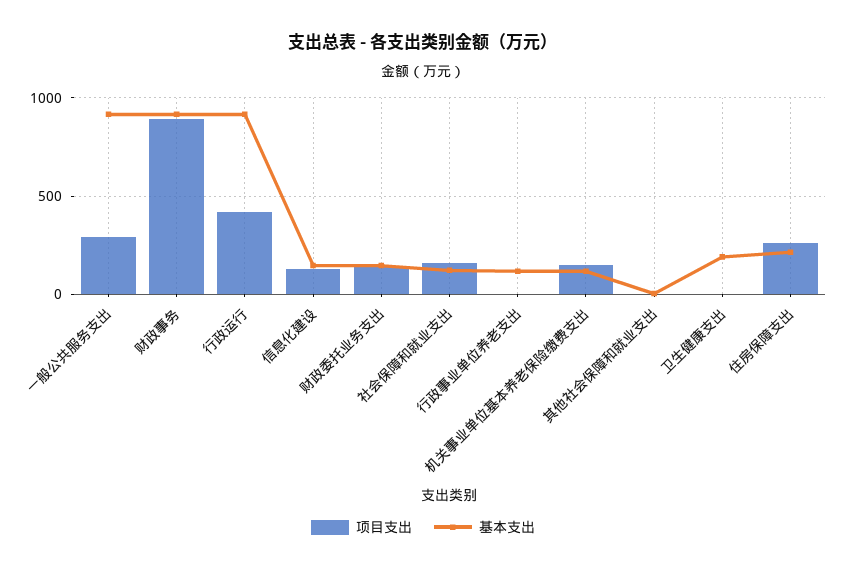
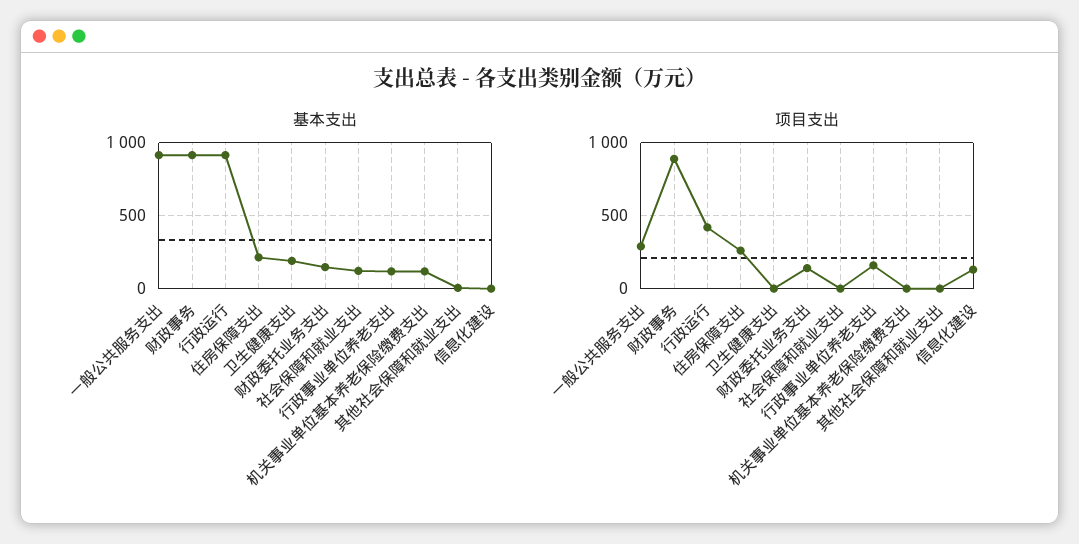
  {
    "项目支出": {
      "一般公共服务支出": 300,
      "财政事务": 900,
      "行政运行": 400,
      "信息化建设": 150,
      "财政委托业务支出": 150,
-     "社会保障和就业支出": 150,
+     "社会保障和就业支出": 0,
-     "行政事业单位养老支出": 0,
+     "行政事业单位养老支出": 150,
-     "机关事业单位基本养老保险缴费支出": 150,
+     "机关事业单位基本养老保险缴费支出": 0,
      "其他社会保障和就业支出": 0,
      "卫生健康支出": 0,
      "住房保障支出": 250
    },
    "基本支出": {
      "一般公共服务支出": 900,
      "财政事务": 900,
      "行政运行": 900,
-     "信息化建设": 150,
+     "信息化建设": 0,
      "财政委托业务支出": 150,
      "社会保障和就业支出": 100,
      "行政事业单位养老支出": 100,
      "机关事业单位基本养老保险缴费支出": 100,
      "其他社会保障和就业支出": 0,
      "卫生健康支出": 200,
      "住房保障支出": 200
    }
  }

